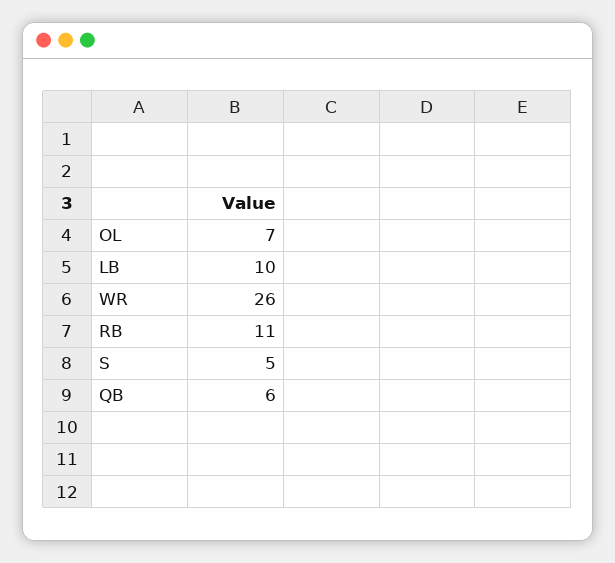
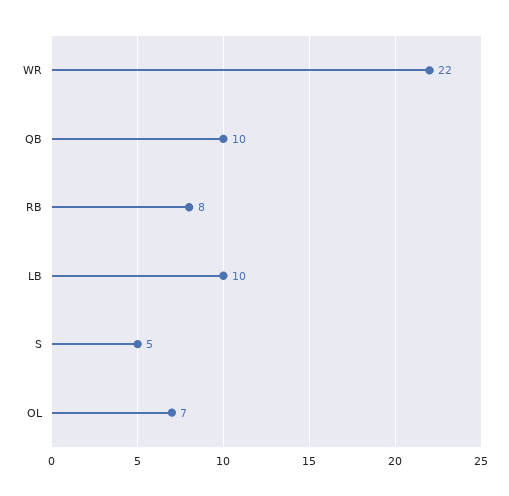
  {
    "OL": 7,
    "LB": 10,
-   "WR": 26,
+   "WR": 22,
-   "RB": 11,
+   "RB": 8,
    "S": 5,
-   "QB": 6
+   "QB": 10
  }

